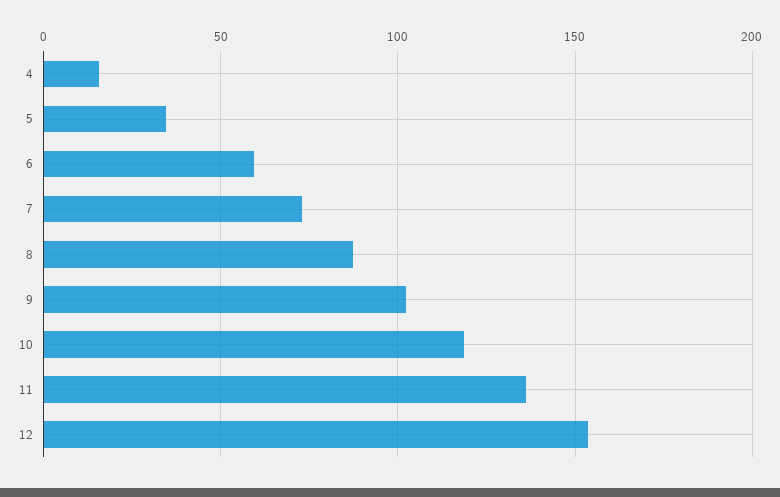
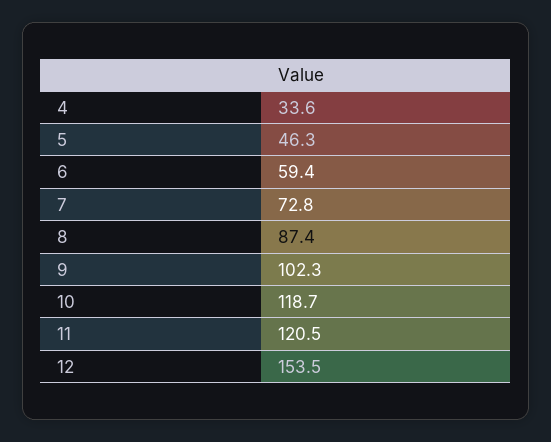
  {
-   "4": 15,
+   "4": 33.6,
-   "5": 35,
+   "5": 46.3,
    "6": 59.4,
    "7": 72.8,
    "8": 87.4,
    "9": 102.3,
    "10": 118.7,
-   "11": 135,
+   "11": 120.5,
    "12": 153.5
  }

